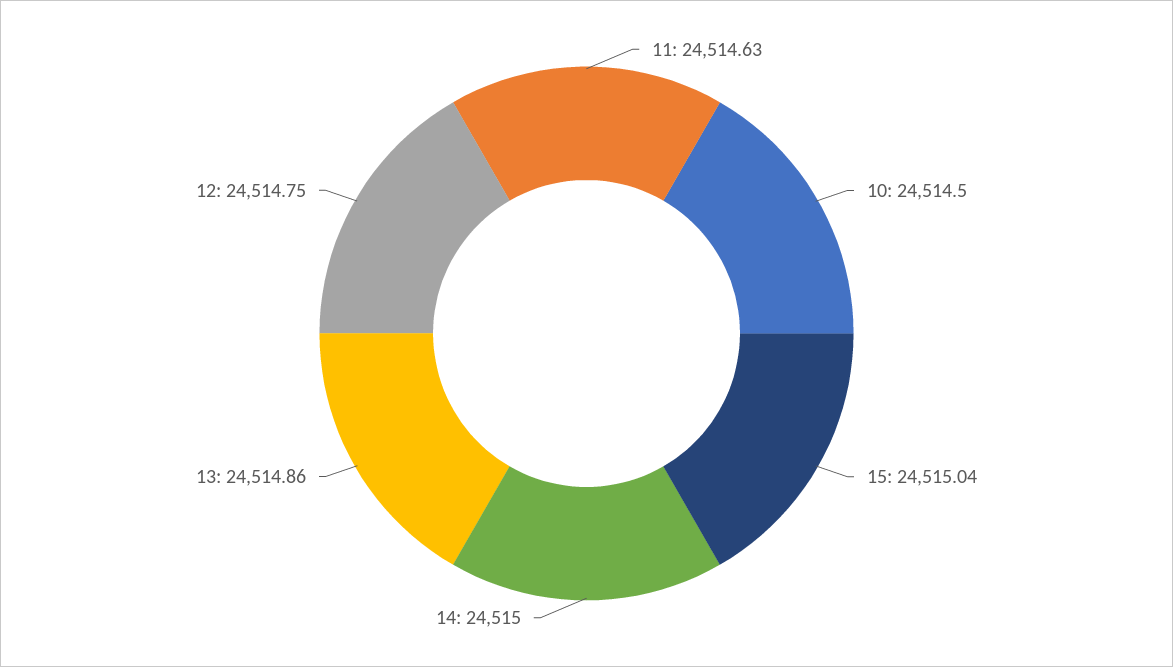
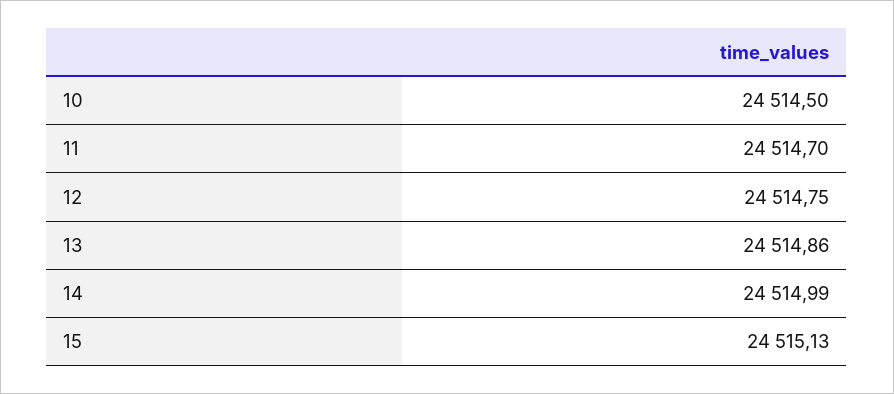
  {
-   "11": 24514.63,
+   "11": 24514.7,
    "10": 24514.5,
-   "15": 24515.04,
+   "15": 24515.13,
-   "14": 24515,
+   "14": 24514.99,
    "13": 24514.86,
    "12": 24514.75
  }

